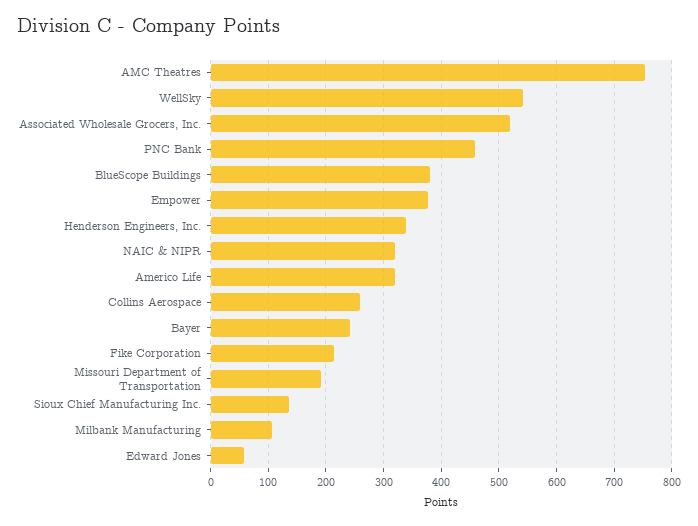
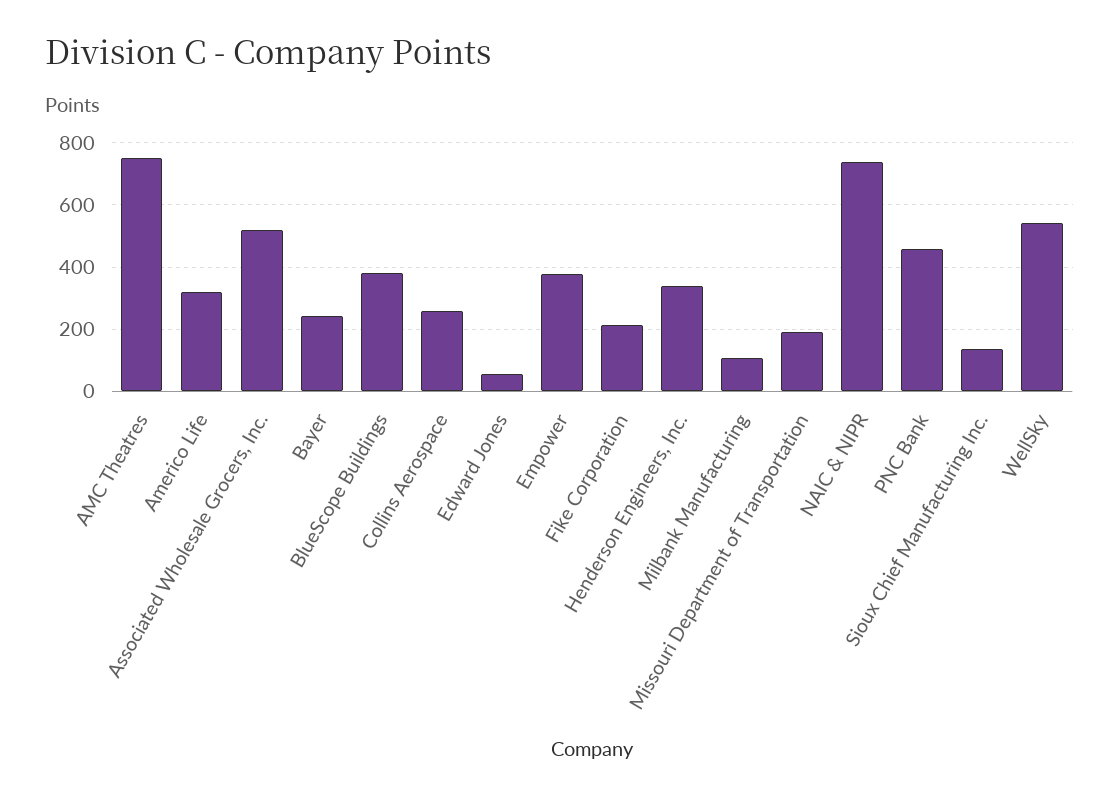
  {
    "AMC Theatres": 760,
    "WellSky": 540,
    "Associated Wholesale Grocers, Inc.": 520,
    "PNC Bank": 460,
    "BlueScope Buildings": 380,
    "Empower": 380,
    "Henderson Engineers, Inc.": 340,
-   "NAIC & NIPR": 320,
+   "NAIC & NIPR": 740,
    "Americo Life": 320,
    "Collins Aerospace": 260,
    "Bayer": 240,
    "Fike Corporation": 220,
    "Missouri Department of Transportation": 200,
    "Sioux Chief Manufacturing Inc.": 140,
    "Milbank Manufacturing": 100,
    "Edward Jones": 60
  }

